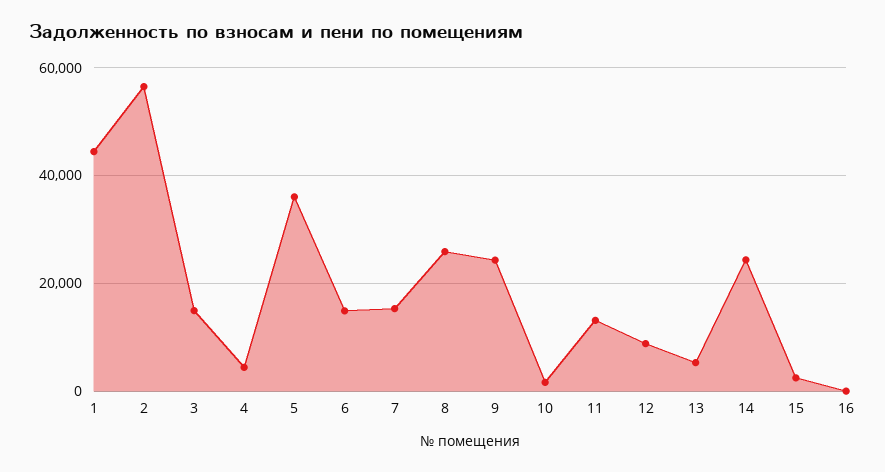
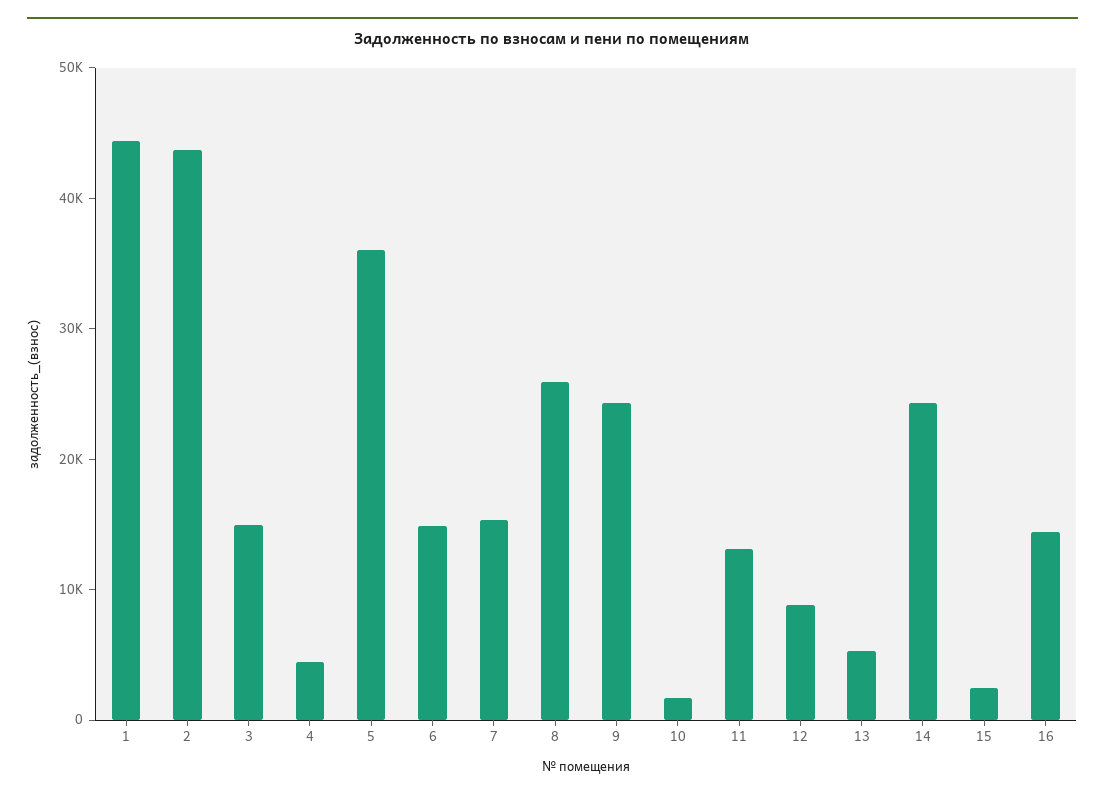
  {
    "1": 44000,
-   "2": 56000,
+   "2": 44000,
    "3": 14000,
    "4": 4000,
    "5": 36000,
    "6": 14000,
    "7": 16000,
    "8": 26000,
    "9": 24000,
    "10": 2000,
    "11": 14000,
    "12": 8000,
    "13": 6000,
    "14": 24000,
    "15": 2000,
-   "16": 0
+   "16": 14000
  }

